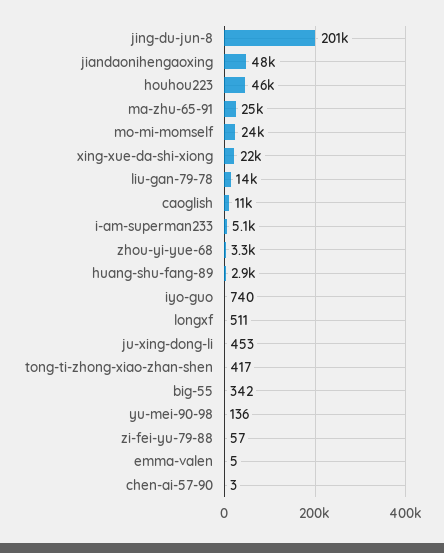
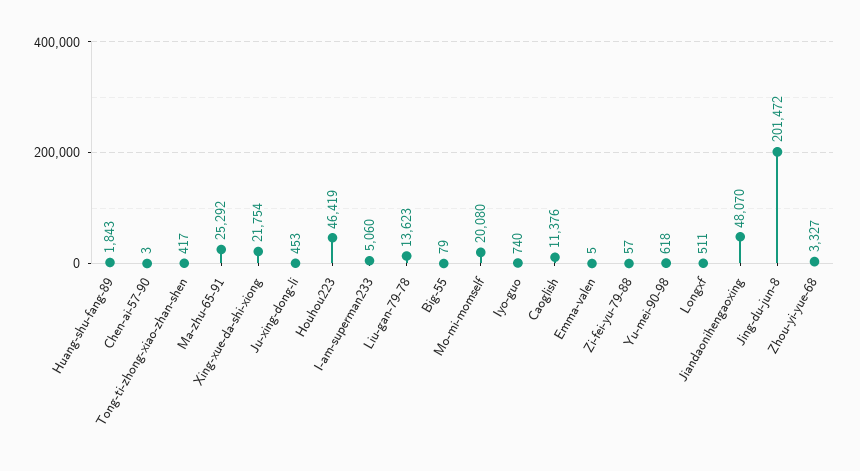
  {
    "jing-du-jun-8": 201472,
    "jiandaonihengaoxing": 48070,
    "houhou223": 46419,
    "ma-zhu-65-91": 25292,
-   "mo-mi-momself": 24000,
+   "mo-mi-momself": 20080,
    "xing-xue-da-shi-xiong": 21754,
    "liu-gan-79-78": 13623,
    "caoglish": 11376,
    "i-am-superman233": 5060,
    "zhou-yi-yue-68": 3327,
-   "huang-shu-fang-89": 2900,
+   "huang-shu-fang-89": 1843,
    "iyo-guo": 740,
    "longxf": 511,
    "ju-xing-dong-li": 453,
    "tong-ti-zhong-xiao-zhan-shen": 417,
-   "big-55": 342,
+   "big-55": 79,
-   "yu-mei-90-98": 136,
+   "yu-mei-90-98": 618,
    "zi-fei-yu-79-88": 57,
    "emma-valen": 5,
    "chen-ai-57-90": 3
  }

